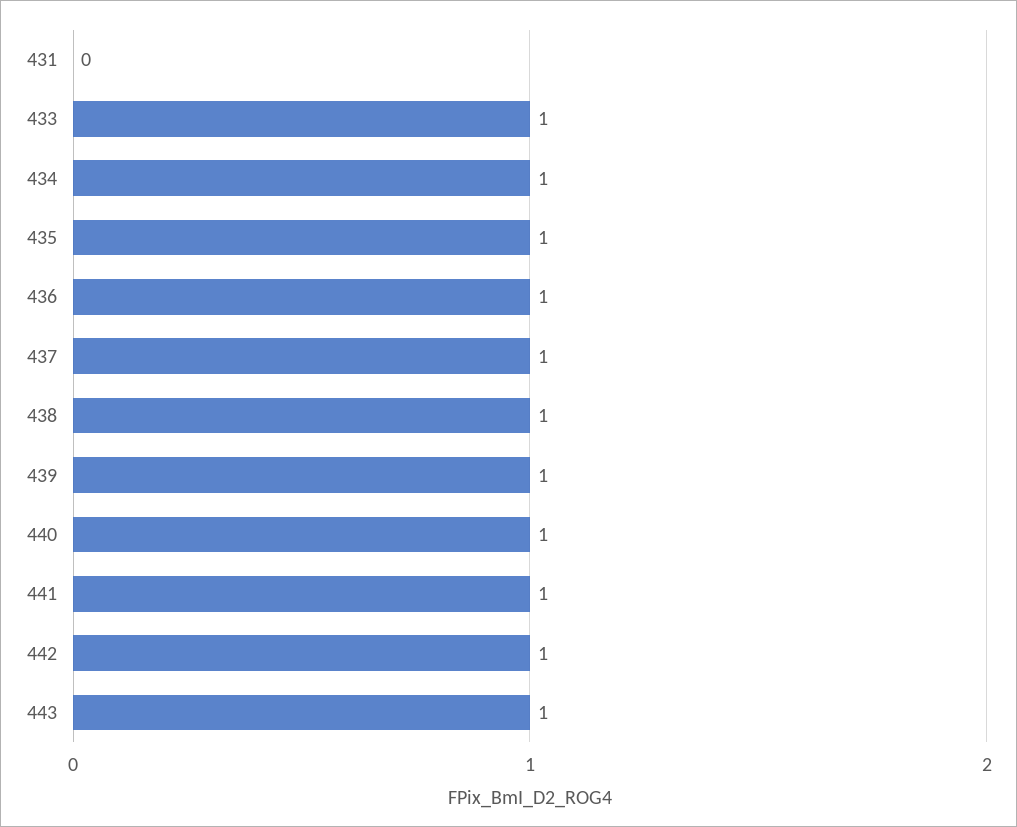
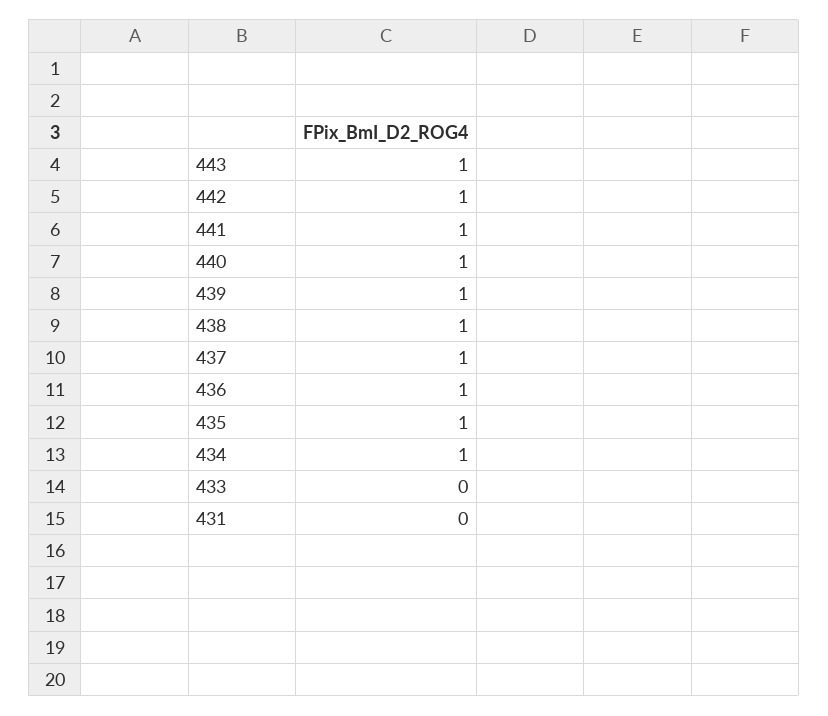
  {
    "431": 0,
-   "433": 1,
+   "433": 0,
    "434": 1,
    "435": 1,
    "436": 1,
    "437": 1,
    "438": 1,
    "439": 1,
    "440": 1,
    "441": 1,
    "442": 1,
    "443": 1
  }

